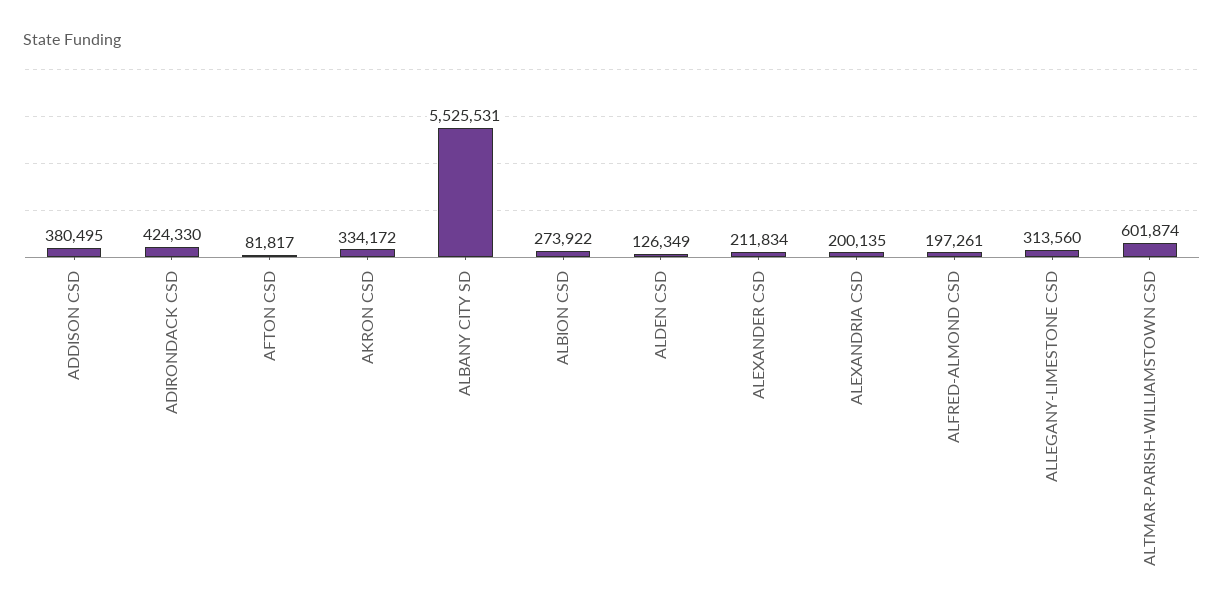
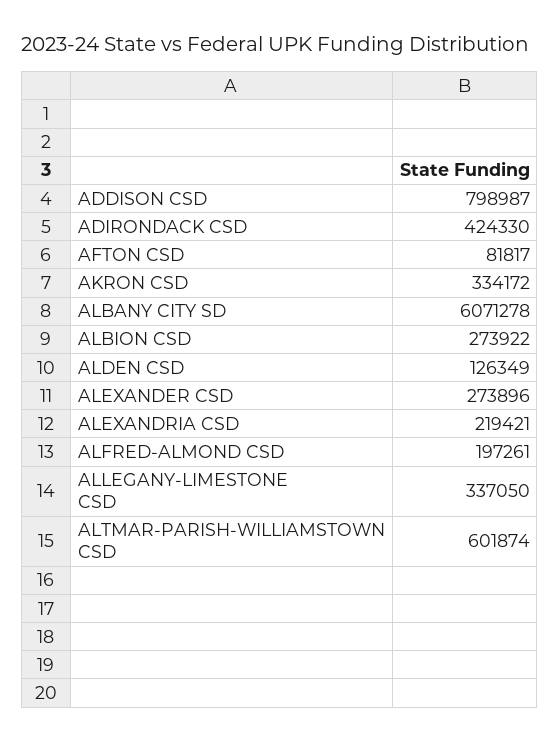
  {
-   "ADDISON CSD": 380495,
+   "ADDISON CSD": 798987,
    "ADIRONDACK CSD": 424330,
    "AFTON CSD": 81817,
    "AKRON CSD": 334172,
-   "ALBANY CITY SD": 5525531,
+   "ALBANY CITY SD": 6071278,
    "ALBION CSD": 273922,
    "ALDEN CSD": 126349,
-   "ALEXANDER CSD": 211834,
+   "ALEXANDER CSD": 273896,
-   "ALEXANDRIA CSD": 200135,
+   "ALEXANDRIA CSD": 219421,
    "ALFRED-ALMOND CSD": 197261,
-   "ALLEGANY-LIMESTONE CSD": 313560,
+   "ALLEGANY-LIMESTONE CSD": 337050,
    "ALTMAR-PARISH-WILLIAMSTOWN CSD": 601874
  }

